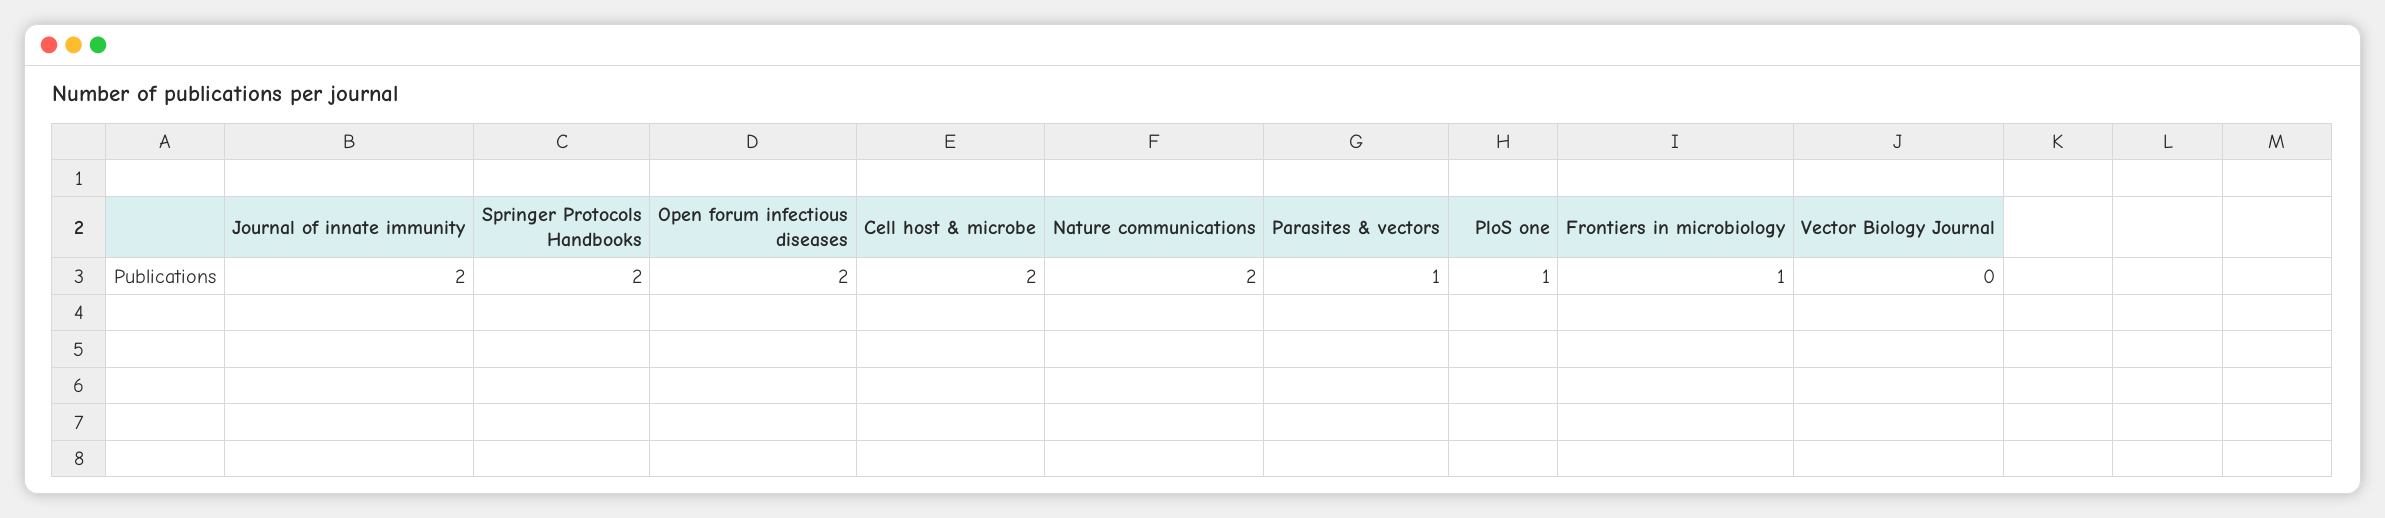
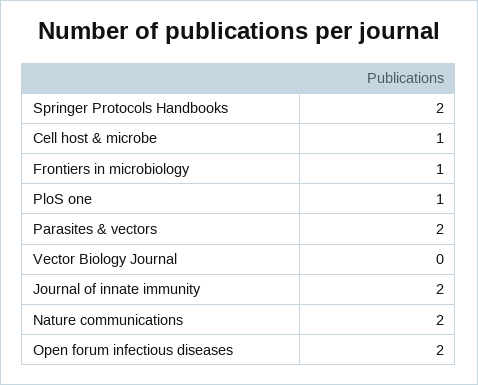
  {
    "Journal of innate immunity": 2,
    "Springer Protocols Handbooks": 2,
    "Open forum infectious diseases": 2,
-   "Cell host & microbe": 2,
+   "Cell host & microbe": 1,
    "Nature communications": 2,
-   "Parasites & vectors": 1,
+   "Parasites & vectors": 2,
    "PloS one": 1,
    "Frontiers in microbiology": 1,
    "Vector Biology Journal": 0
  }

